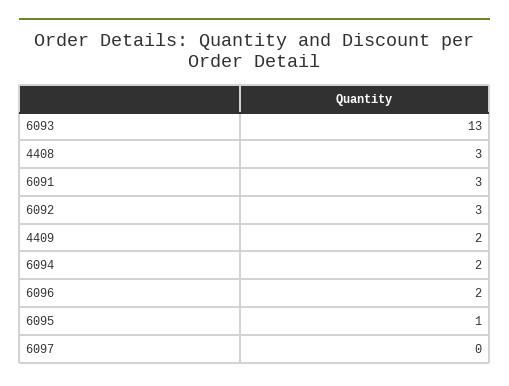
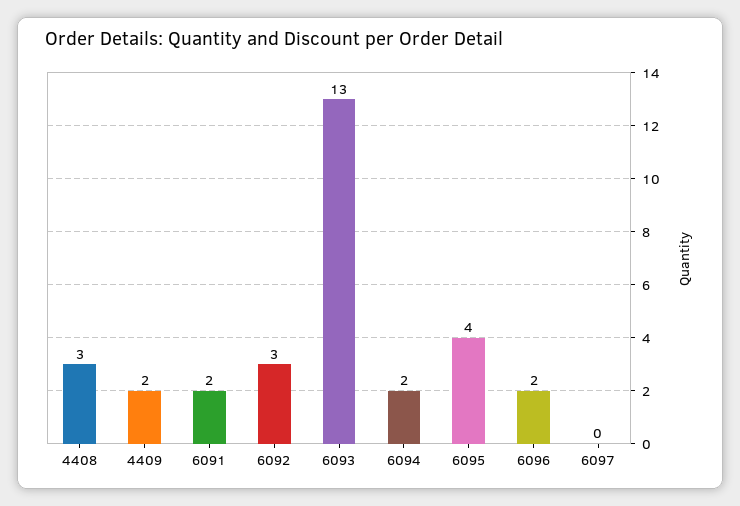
  {
    "6093": 13,
    "4408": 3,
-   "6091": 3,
+   "6091": 2,
    "6092": 3,
    "4409": 2,
    "6094": 2,
    "6096": 2,
-   "6095": 1,
+   "6095": 4,
    "6097": 0
  }

